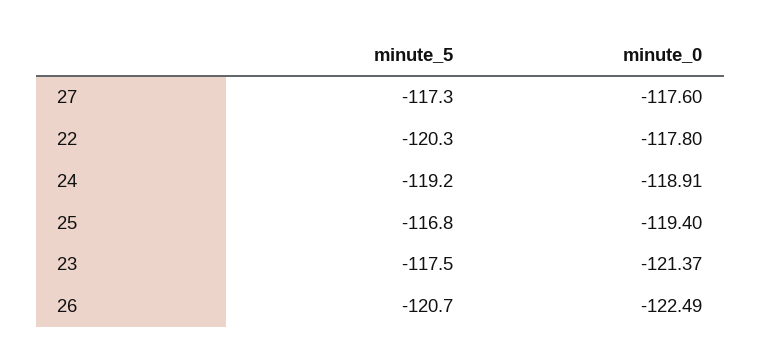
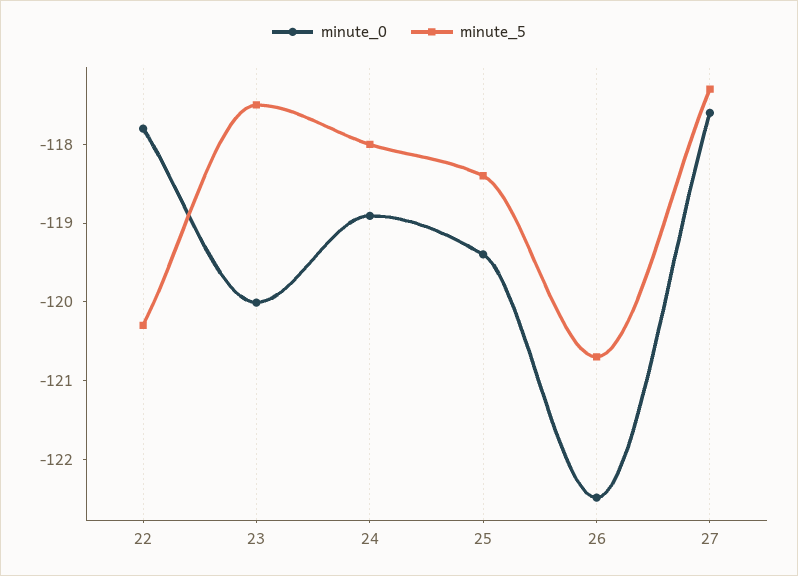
  {
    "minute_5": {
      "27": -117.3,
      "22": -120.3,
-     "24": -119.2,
+     "24": -118,
-     "25": -116.8,
+     "25": -118.4,
      "23": -117.5,
      "26": -120.7
    },
    "minute_0": {
      "27": -117.6,
      "22": -117.8,
      "24": -118.91,
      "25": -119.4,
-     "23": -121.37,
+     "23": -120,
      "26": -122.49
    }
  }

